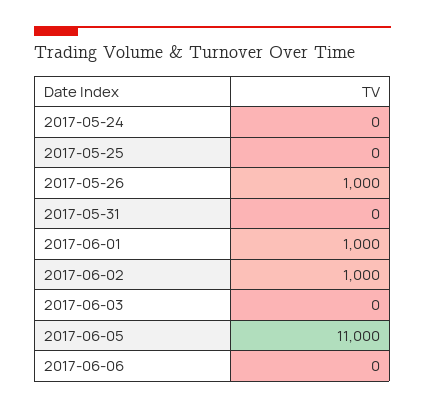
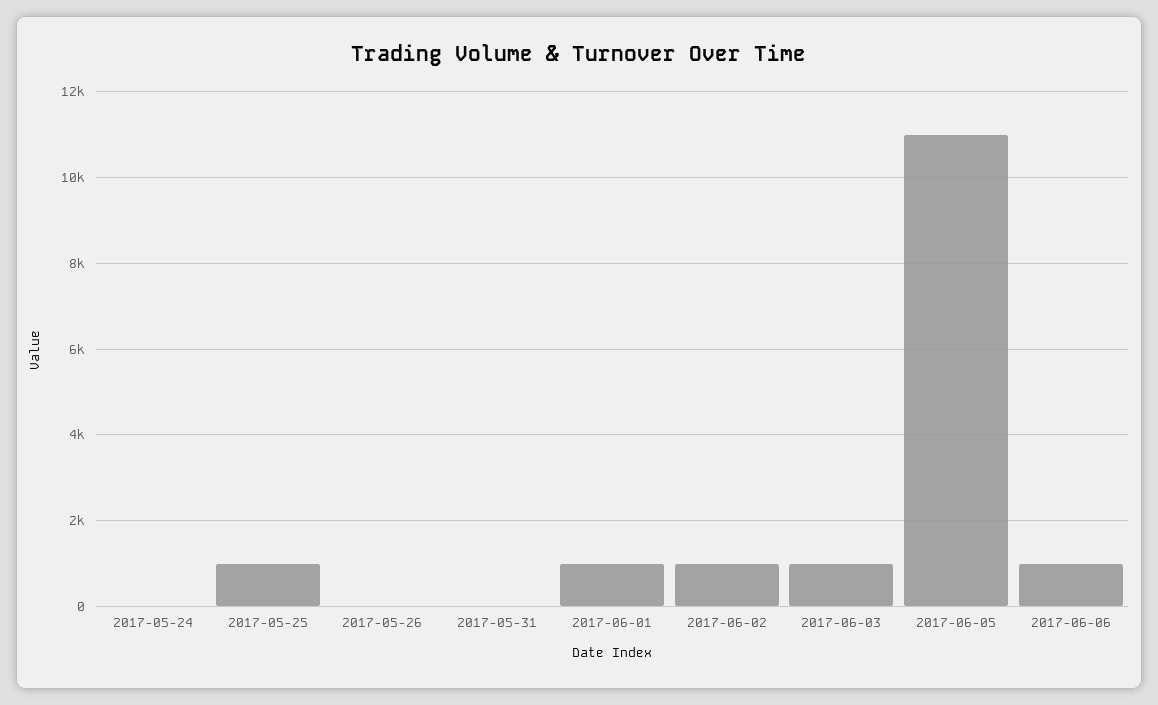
  {
    "2017-05-24": 0,
-   "2017-05-25": 0,
+   "2017-05-25": 1000,
-   "2017-05-26": 1000,
+   "2017-05-26": 0,
    "2017-05-31": 0,
    "2017-06-01": 1000,
    "2017-06-02": 1000,
-   "2017-06-03": 0,
+   "2017-06-03": 1000,
    "2017-06-05": 11000,
-   "2017-06-06": 0
+   "2017-06-06": 1000
  }

